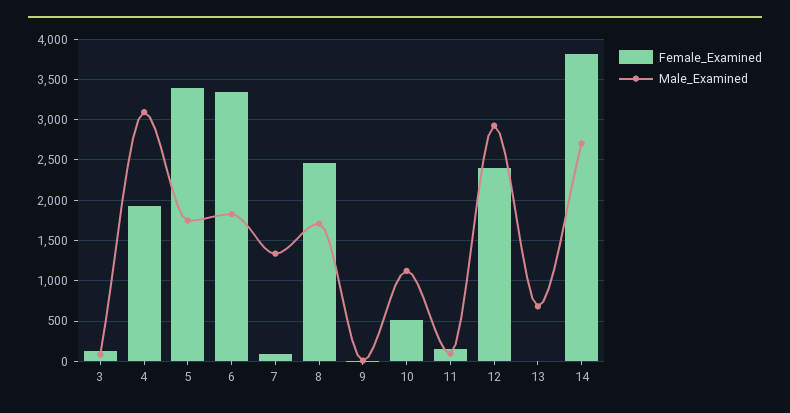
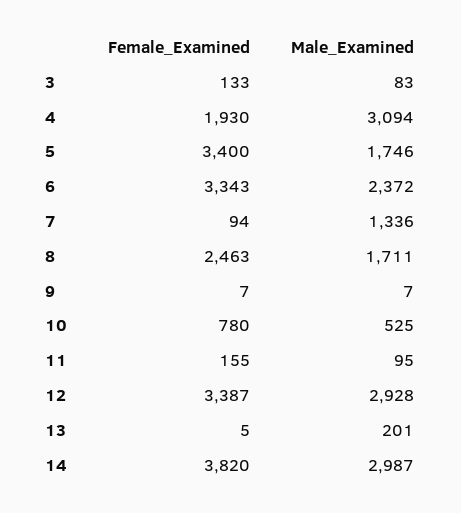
  {
    "Female_Examined": {
      "3": 133,
      "4": 1930,
      "5": 3400,
      "6": 3343,
      "7": 94,
      "8": 2463,
      "9": 7,
-     "10": 500,
+     "10": 780,
      "11": 155,
-     "12": 2400,
+     "12": 3387,
      "13": 5,
      "14": 3820
    },
    "Male_Examined": {
      "3": 83,
      "4": 3094,
      "5": 1746,
-     "6": 1800,
+     "6": 2372,
      "7": 1336,
      "8": 1711,
      "9": 7,
-     "10": 1100,
+     "10": 525,
      "11": 95,
      "12": 2928,
-     "13": 700,
+     "13": 201,
-     "14": 2700
+     "14": 2987
    }
  }

